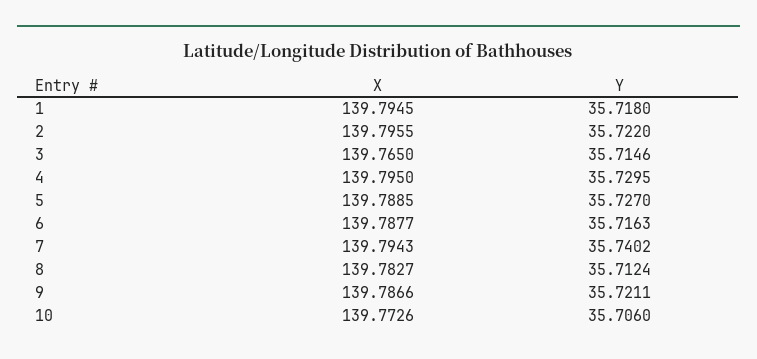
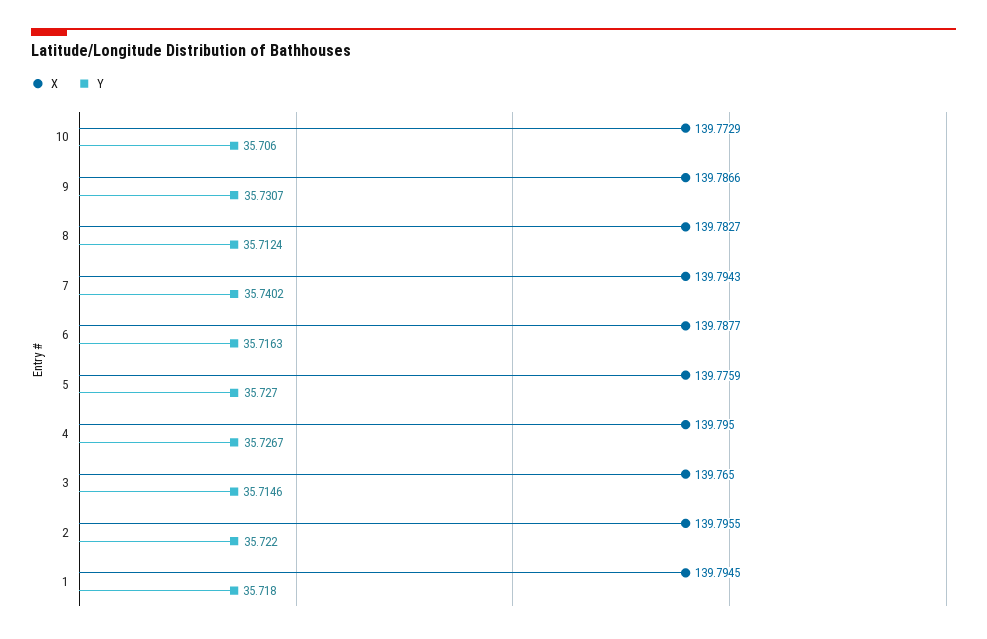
  {
    "X": {
      "1": 139.7945,
      "2": 139.7955,
      "3": 139.765,
      "4": 139.795,
-     "5": 139.7885,
+     "5": 139.7759,
      "6": 139.7877,
      "7": 139.7943,
      "8": 139.7827,
      "9": 139.7866,
-     "10": 139.7726
+     "10": 139.7729
    },
    "Y": {
      "1": 35.718,
      "2": 35.722,
      "3": 35.7146,
-     "4": 35.7295,
+     "4": 35.7267,
      "5": 35.727,
      "6": 35.7163,
      "7": 35.7402,
      "8": 35.7124,
-     "9": 35.7211,
+     "9": 35.7307,
      "10": 35.706
    }
  }

